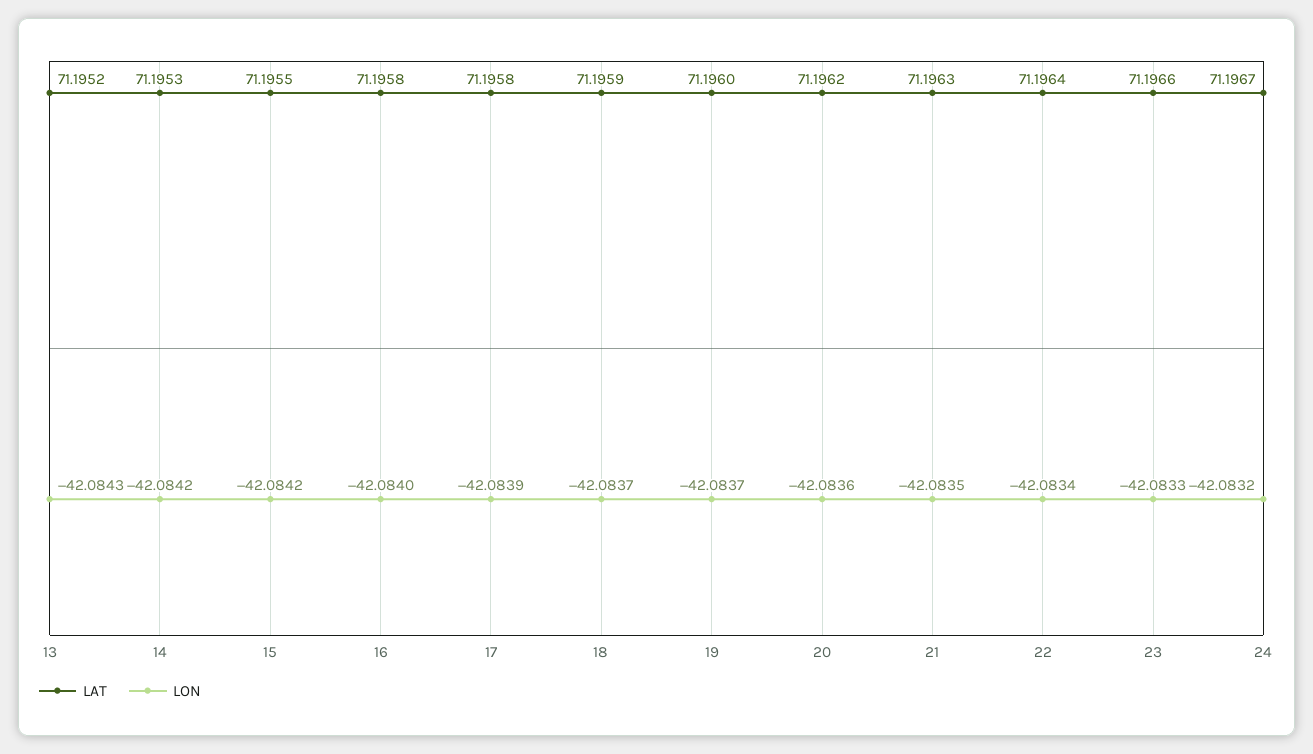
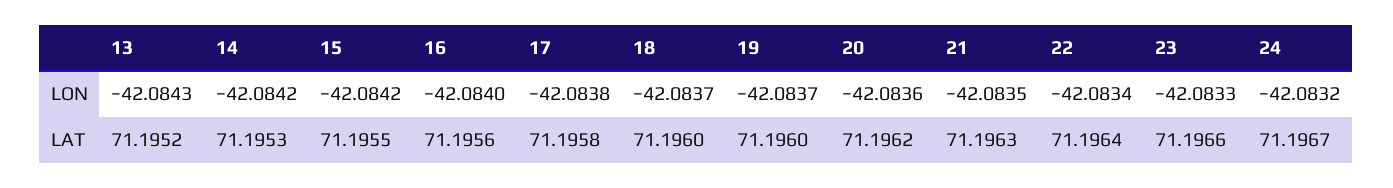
  {
    "LAT": {
      "13": 71.1952,
      "14": 71.1953,
      "15": 71.1955,
-     "16": 71.1958,
+     "16": 71.1956,
      "17": 71.1958,
-     "18": 71.1959,
+     "18": 71.196,
      "19": 71.196,
      "20": 71.1962,
      "21": 71.1963,
      "22": 71.1964,
      "23": 71.1966,
      "24": 71.1967
    },
    "LON": {
      "13": -42.0843,
      "14": -42.0842,
      "15": -42.0842,
      "16": -42.084,
-     "17": -42.0839,
+     "17": -42.0838,
      "18": -42.0837,
      "19": -42.0837,
      "20": -42.0836,
      "21": -42.0835,
      "22": -42.0834,
      "23": -42.0833,
      "24": -42.0832
    }
  }

